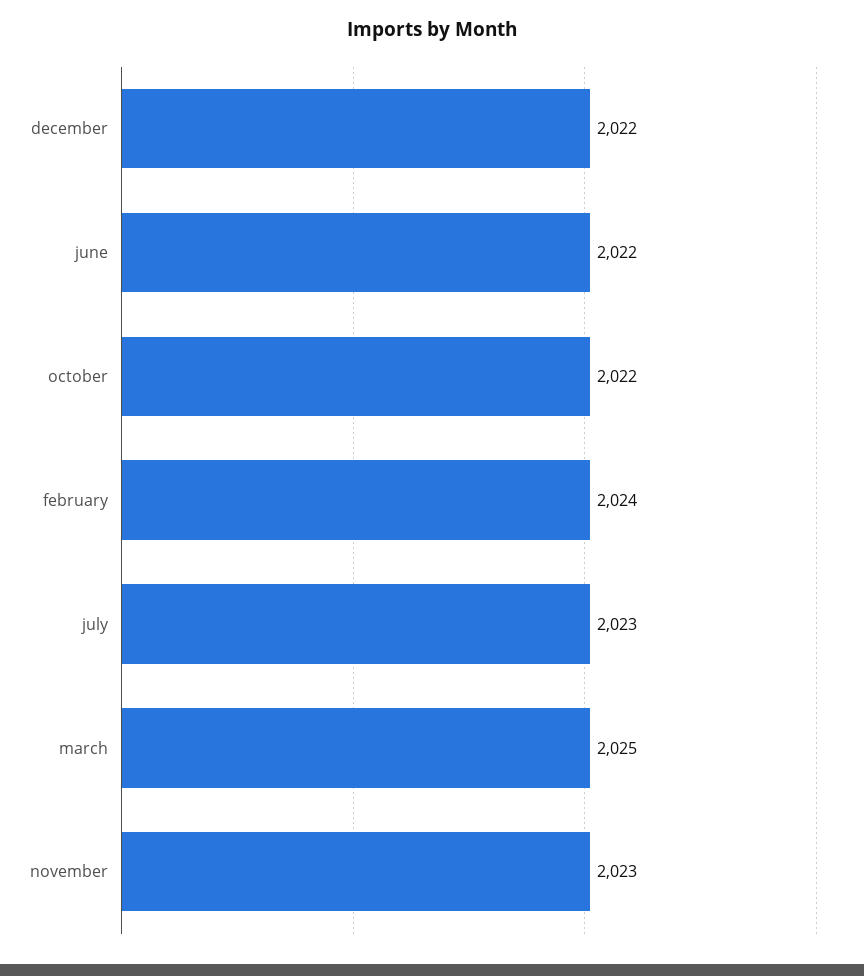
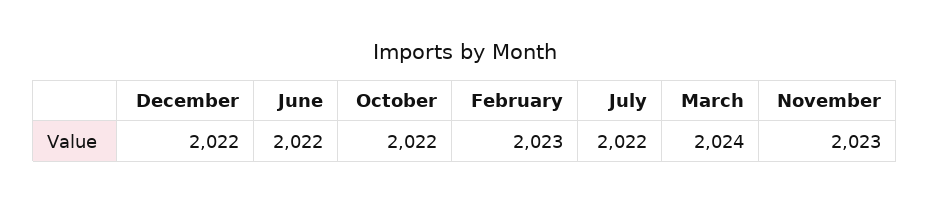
  {
    "december": 2022,
    "june": 2022,
    "october": 2022,
-   "february": 2024,
+   "february": 2023,
-   "july": 2023,
+   "july": 2022,
-   "march": 2025,
+   "march": 2024,
    "november": 2023
  }

